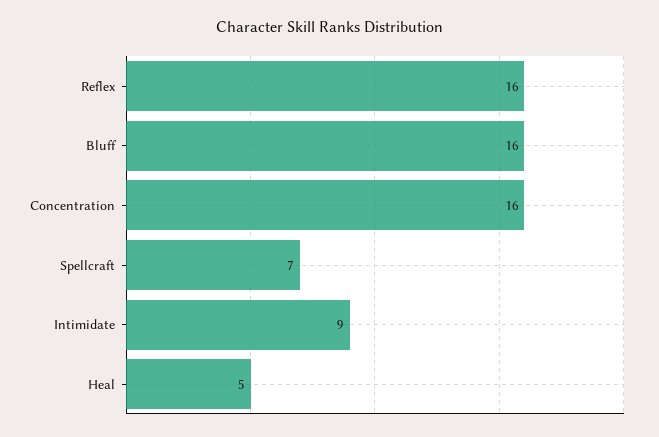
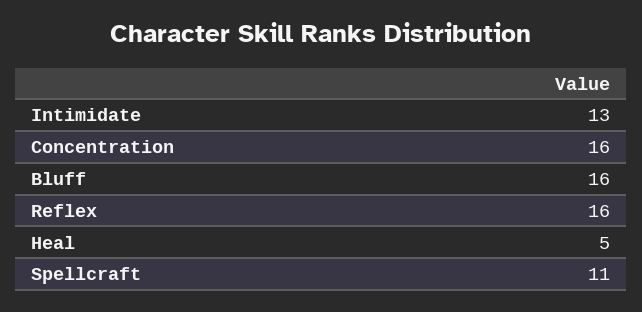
  {
    "Reflex": 16,
    "Bluff": 16,
    "Concentration": 16,
-   "Spellcraft": 7,
+   "Spellcraft": 11,
-   "Intimidate": 9,
+   "Intimidate": 13,
    "Heal": 5
  }

